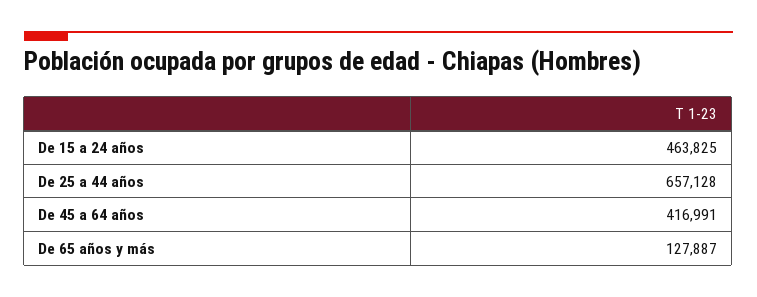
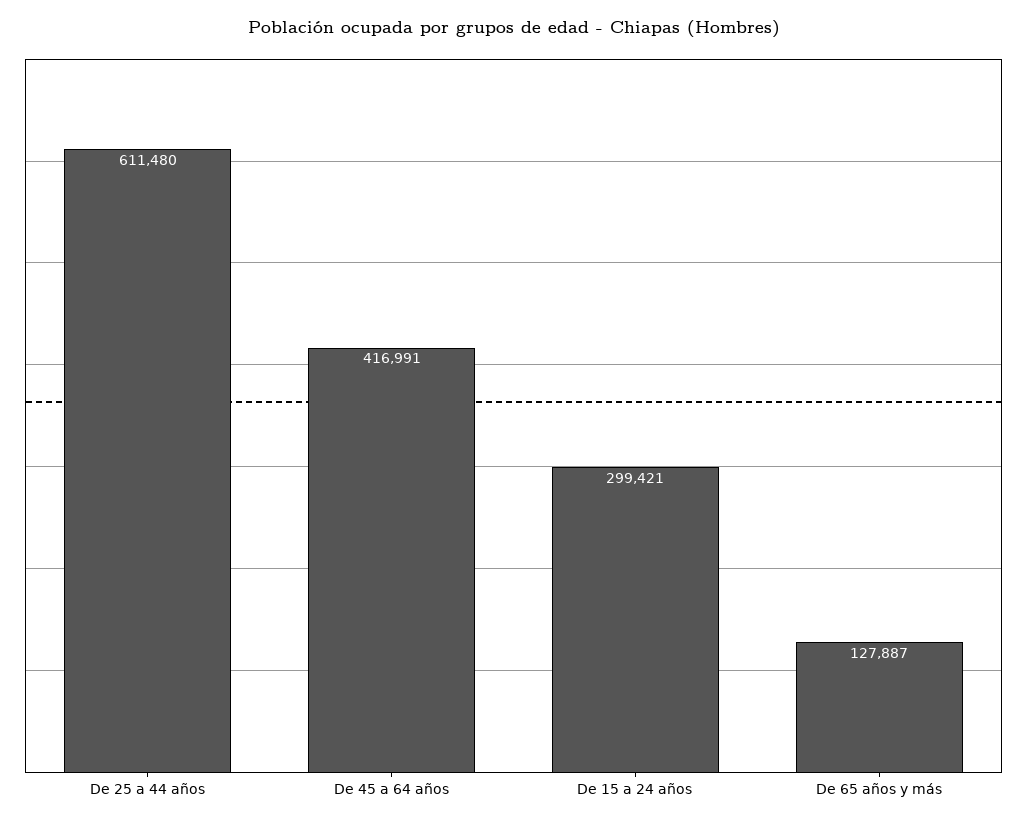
  {
-   "De 15 a 24 años": 463825,
+   "De 15 a 24 años": 299421,
-   "De 25 a 44 años": 657128,
+   "De 25 a 44 años": 611480,
    "De 45 a 64 años": 416991,
    "De 65 años y más": 127887
  }

